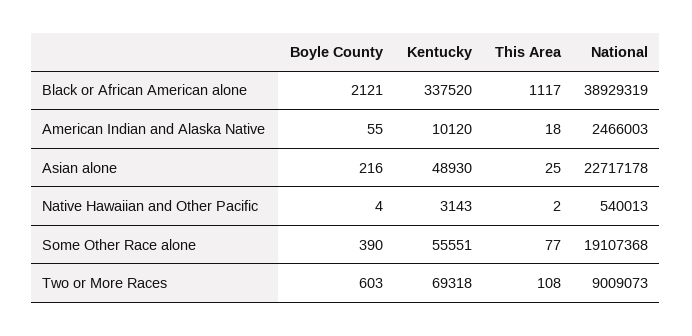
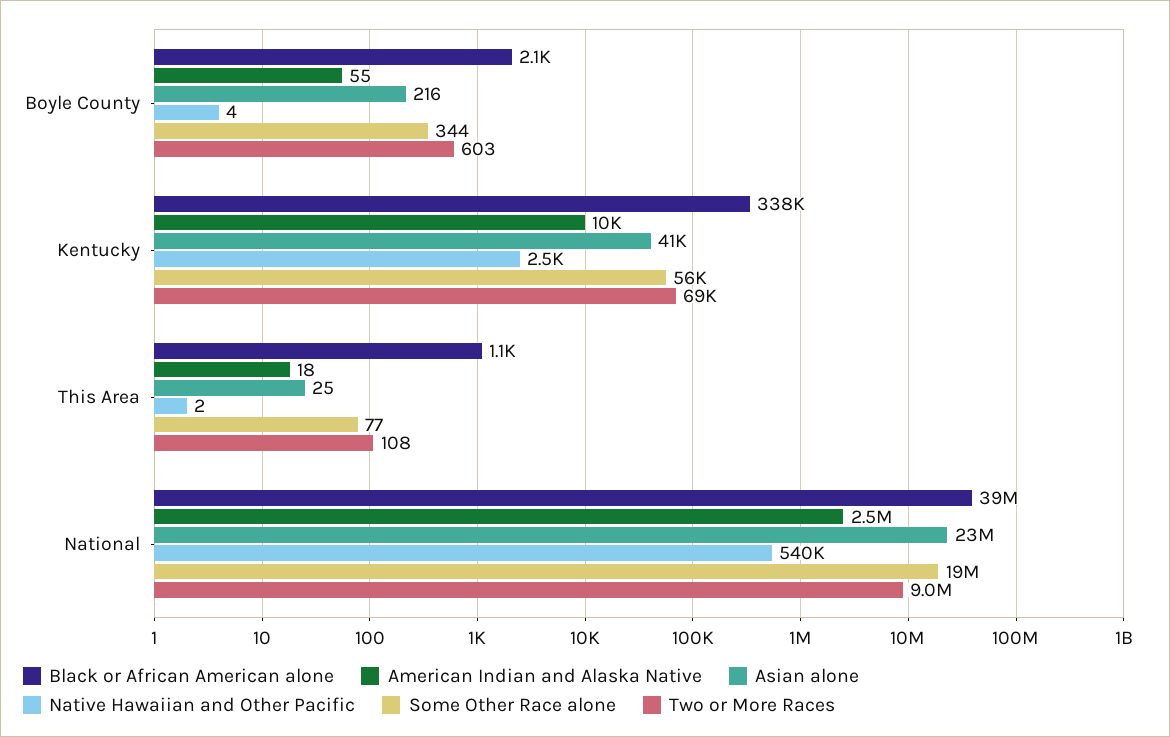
  {
    "Black or African American alone": {
      "Boyle County": 2121,
      "Kentucky": 337520,
      "This Area": 1117,
      "National": 38929319
    },
    "American Indian and Alaska Native": {
      "Boyle County": 55,
      "Kentucky": 10120,
      "This Area": 18,
      "National": 2466003
    },
    "Asian alone": {
      "Boyle County": 216,
-     "Kentucky": 48930,
+     "Kentucky": 41000,
      "This Area": 25,
      "National": 22717178
    },
    "Native Hawaiian and Other Pacific": {
      "Boyle County": 4,
-     "Kentucky": 3143,
+     "Kentucky": 2500,
      "This Area": 2,
      "National": 540013
    },
    "Some Other Race alone": {
-     "Boyle County": 390,
+     "Boyle County": 344,
      "Kentucky": 55551,
      "This Area": 77,
      "National": 19107368
    },
    "Two or More Races": {
      "Boyle County": 603,
      "Kentucky": 69318,
      "This Area": 108,
      "National": 9009073
    }
  }

